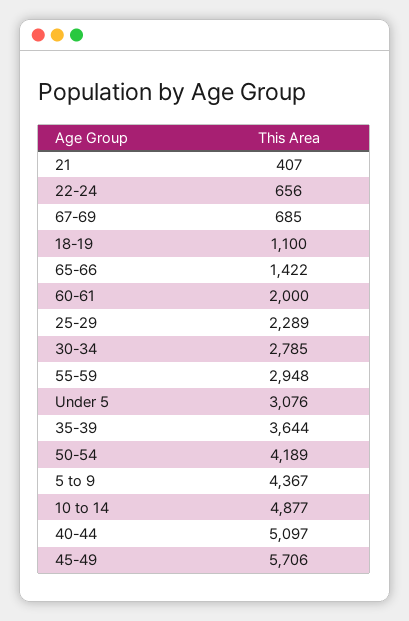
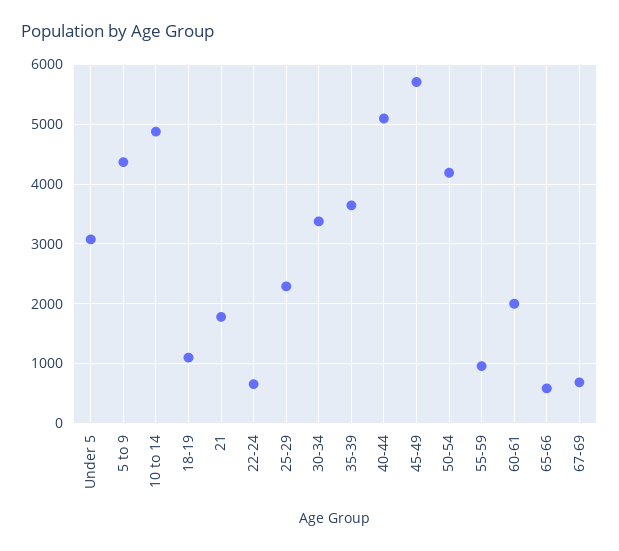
  {
-   "21": 407,
+   "21": 1800,
    "22-24": 656,
    "67-69": 685,
    "18-19": 1100,
-   "65-66": 1422,
+   "65-66": 600,
    "60-61": 2000,
    "25-29": 2289,
-   "30-34": 2785,
+   "30-34": 3400,
-   "55-59": 2948,
+   "55-59": 1000,
    "Under 5": 3076,
    "35-39": 3644,
    "50-54": 4189,
    "5 to 9": 4367,
    "10 to 14": 4877,
    "40-44": 5097,
    "45-49": 5706
  }

